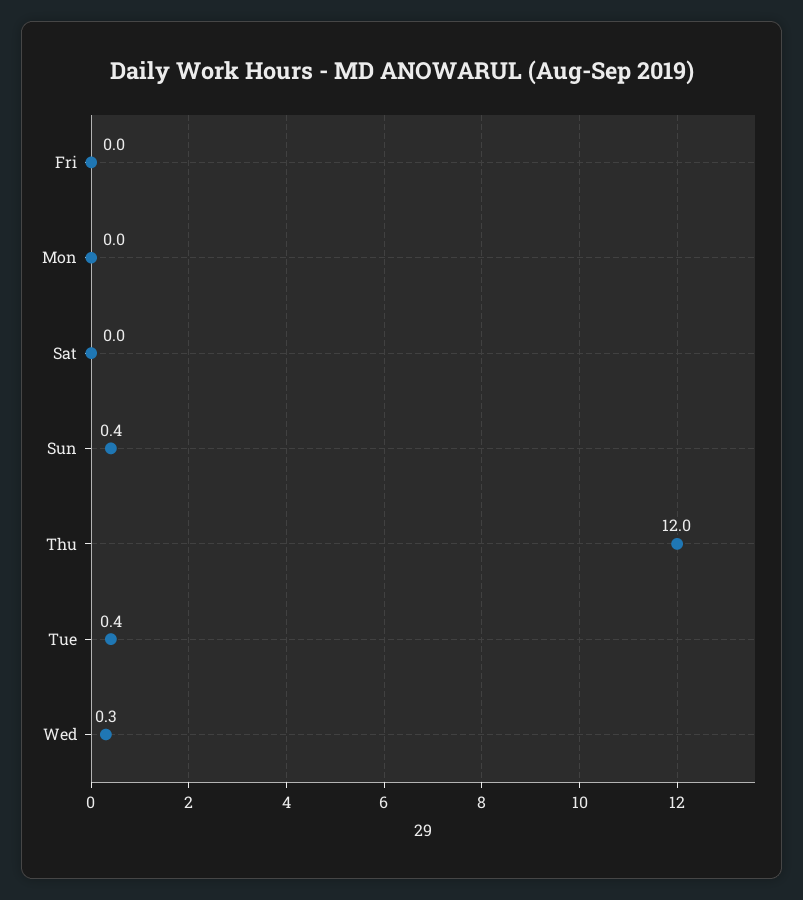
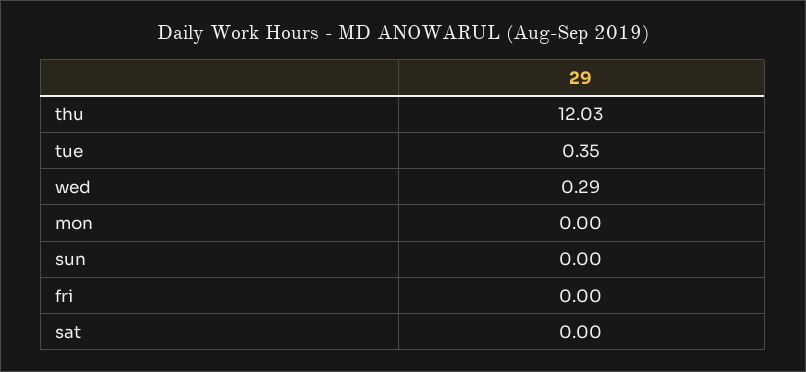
  {
    "Fri": 0,
    "Mon": 0,
    "Sat": 0,
-   "Sun": 0.4,
+   "Sun": 0,
    "Thu": 12.03,
    "Tue": 0.35,
    "Wed": 0.29
  }

